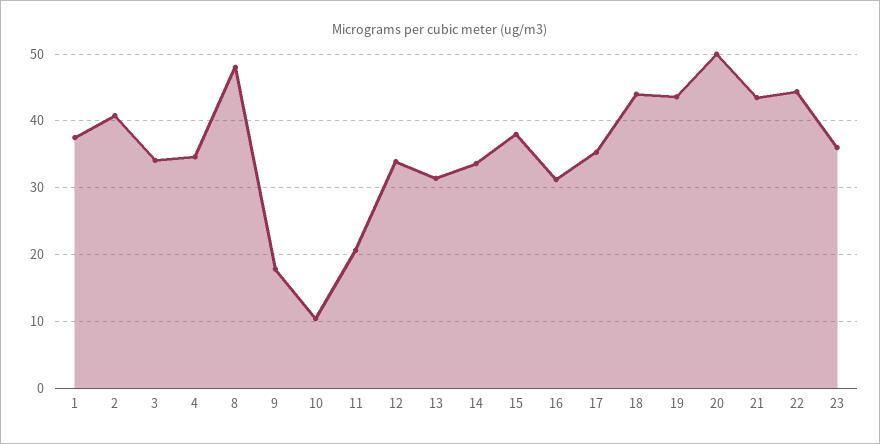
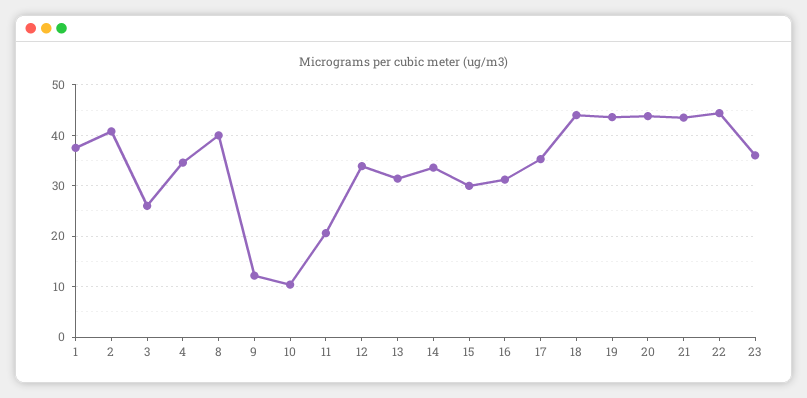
  {
    "1": 38,
    "2": 41,
-   "3": 34,
+   "3": 26,
    "4": 35,
-   "8": 48,
+   "8": 40,
-   "9": 18,
+   "9": 12,
    "10": 10,
    "11": 21,
    "12": 34,
    "13": 31,
    "14": 34,
-   "15": 38,
+   "15": 30,
    "16": 31,
    "17": 35,
    "18": 44,
    "19": 44,
-   "20": 50,
+   "20": 44,
    "21": 44,
    "22": 44,
    "23": 36
  }

